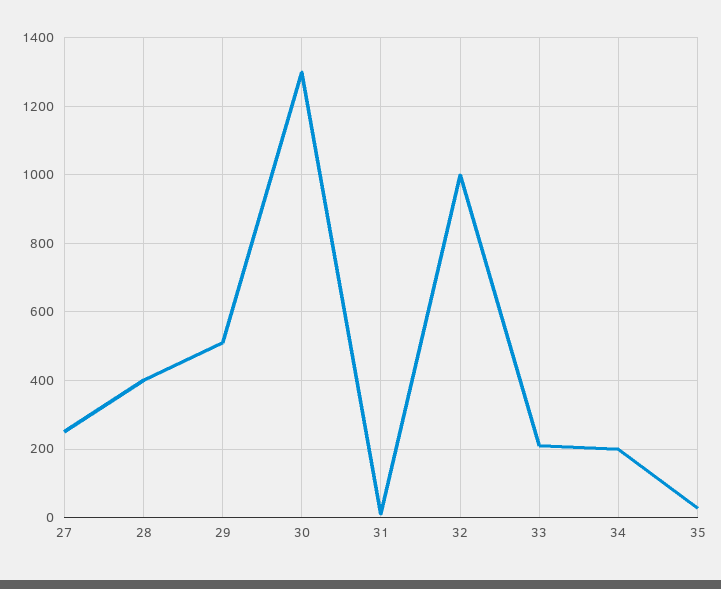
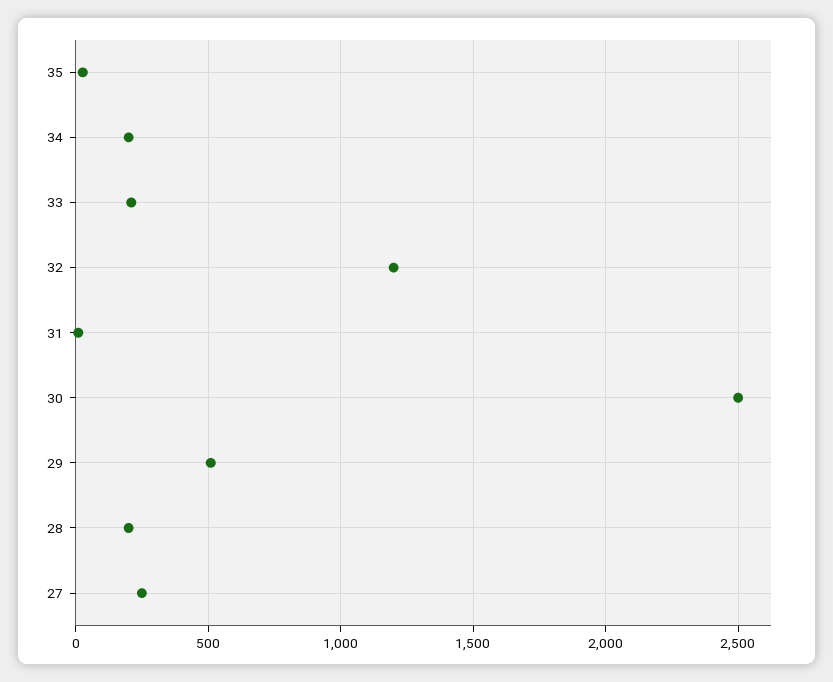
  {
    "27": 260,
-   "28": 400,
+   "28": 200,
    "29": 520,
-   "30": 1300,
+   "30": 2500,
    "31": 20,
-   "32": 1000,
+   "32": 1200,
    "33": 220,
    "34": 200,
    "35": 20
  }

